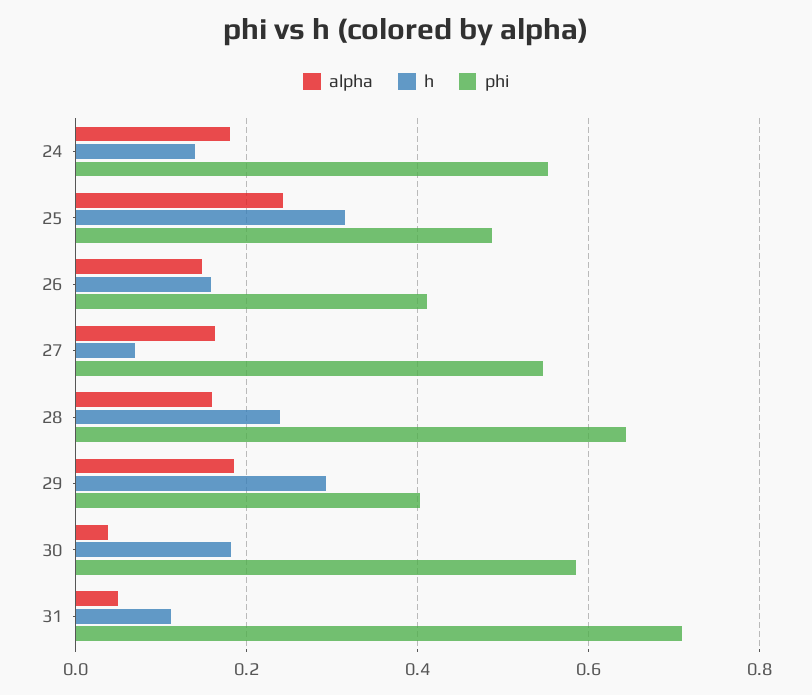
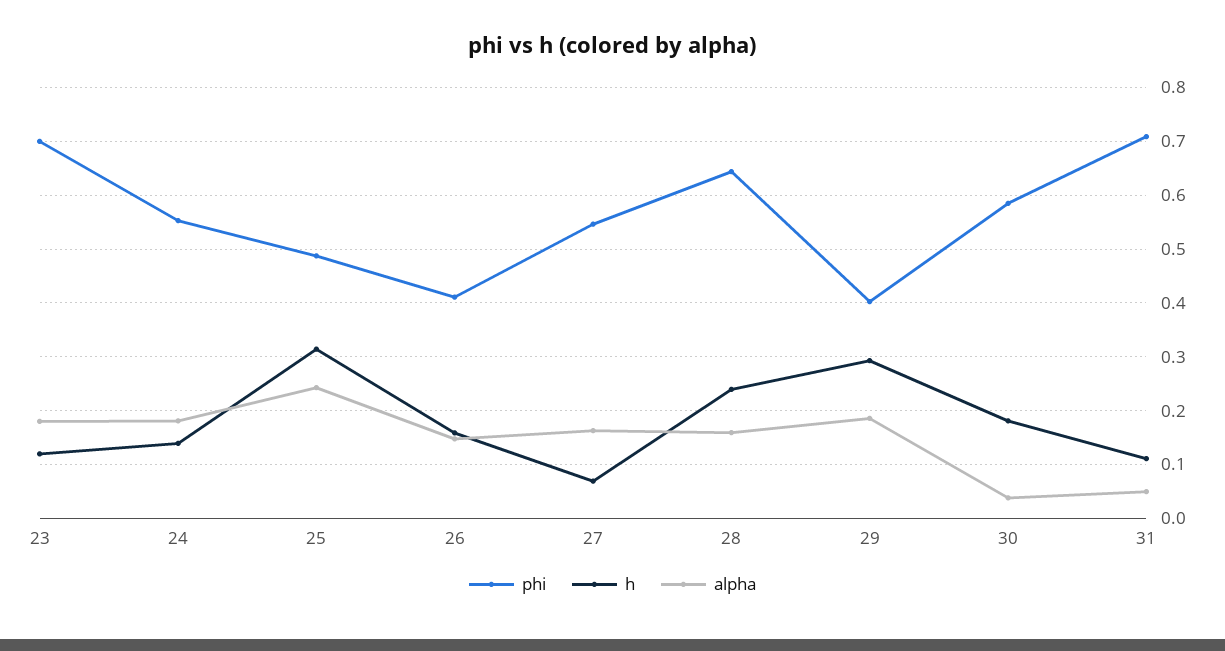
  {
    "alpha": {
      "24": 0.18,
      "25": 0.24,
      "26": 0.14,
      "27": 0.16,
      "28": 0.16,
      "29": 0.18,
      "30": 0.04,
-     "31": 0.06
+     "31": 0.06,
+     "23": 0.18
    },
    "h": {
      "24": 0.14,
      "25": 0.32,
      "26": 0.16,
      "27": 0.06,
      "28": 0.24,
      "29": 0.3,
      "30": 0.18,
-     "31": 0.12
+     "31": 0.12,
+     "23": 0.12
    },
    "phi": {
      "24": 0.56,
      "25": 0.48,
      "26": 0.42,
      "27": 0.54,
      "28": 0.64,
      "29": 0.4,
      "30": 0.58,
-     "31": 0.7
+     "31": 0.7,
+     "23": 0.7
    }
  }

